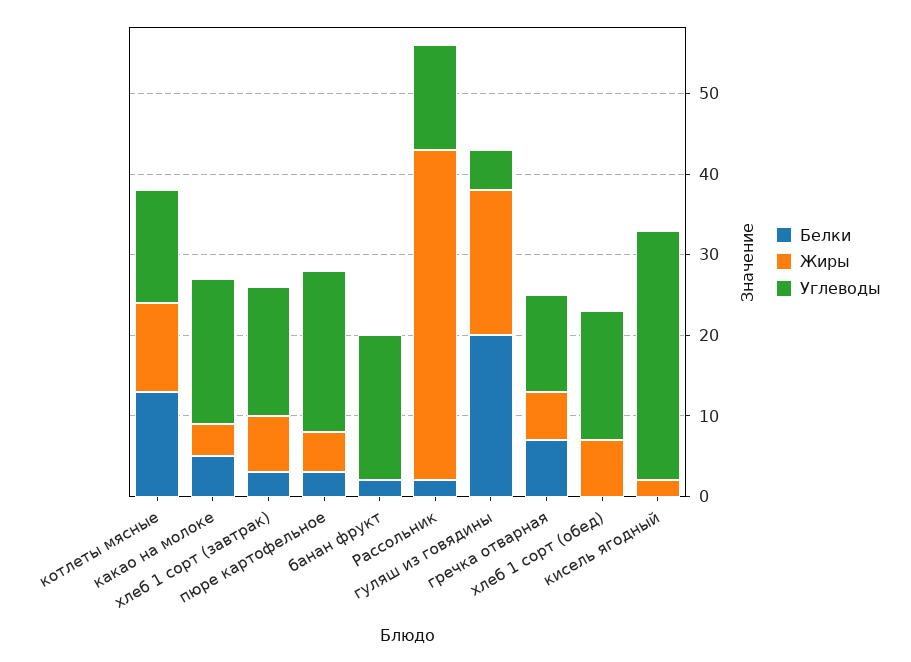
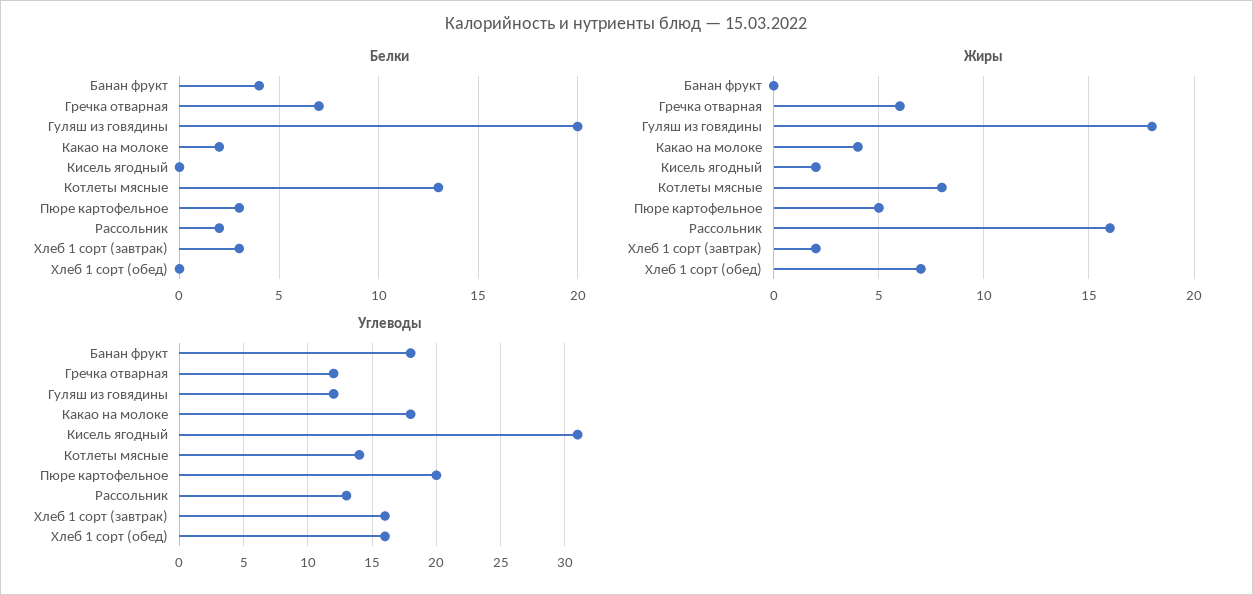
  {
    "Белки": {
      "котлеты мясные": 13,
-     "какао на молоке": 5,
+     "какао на молоке": 2,
      "хлеб 1 сорт (завтрак)": 3,
      "пюре картофельное": 3,
-     "банан фрукт": 2,
+     "банан фрукт": 4,
      "Рассольник": 2,
      "гуляш из говядины": 20,
      "гречка отварная": 7,
      "хлеб 1 сорт (обед)": 0,
      "кисель ягодный": 0
    },
    "Жиры": {
-     "котлеты мясные": 11,
+     "котлеты мясные": 8,
      "какао на молоке": 4,
-     "хлеб 1 сорт (завтрак)": 7,
+     "хлеб 1 сорт (завтрак)": 2,
      "пюре картофельное": 5,
      "банан фрукт": 0,
-     "Рассольник": 41,
+     "Рассольник": 16,
      "гуляш из говядины": 18,
      "гречка отварная": 6,
      "хлеб 1 сорт (обед)": 7,
      "кисель ягодный": 2
    },
    "Углеводы": {
      "котлеты мясные": 14,
      "какао на молоке": 18,
      "хлеб 1 сорт (завтрак)": 16,
      "пюре картофельное": 20,
      "банан фрукт": 18,
      "Рассольник": 13,
-     "гуляш из говядины": 5,
+     "гуляш из говядины": 12,
      "гречка отварная": 12,
      "хлеб 1 сорт (обед)": 16,
      "кисель ягодный": 31
    }
  }

